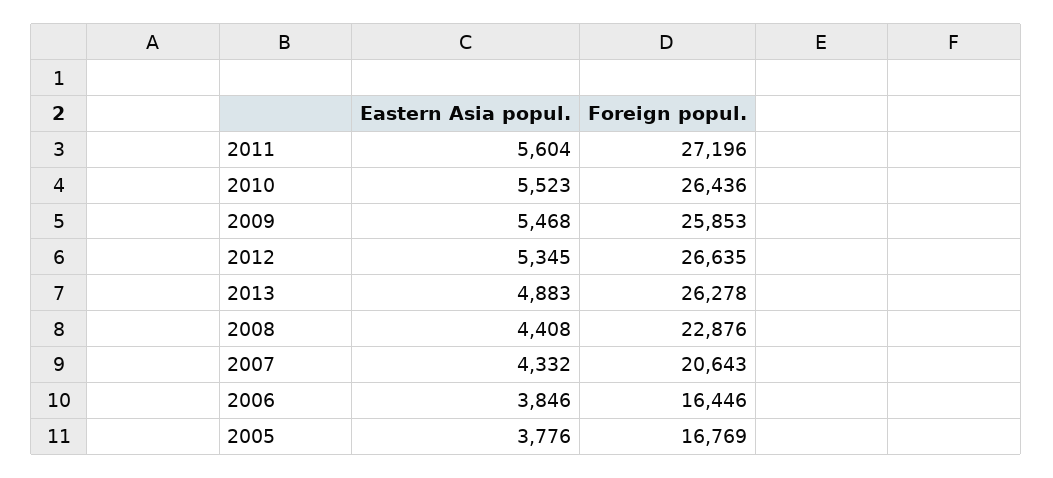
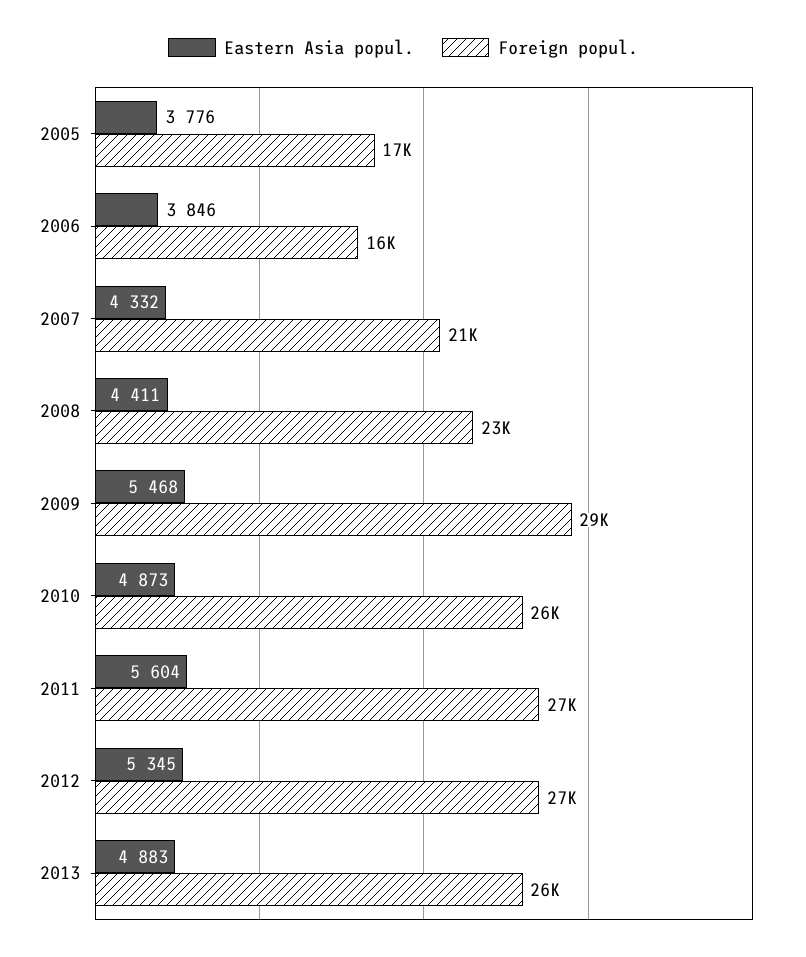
  {
    "Eastern Asia popul.": {
      "2011": 5604,
-     "2010": 5523,
+     "2010": 4873,
      "2009": 5468,
      "2012": 5345,
      "2013": 4883,
-     "2008": 4408,
+     "2008": 4411,
      "2007": 4332,
      "2006": 3846,
      "2005": 3776
    },
    "Foreign popul.": {
      "2011": 27196,
      "2010": 26436,
-     "2009": 25853,
+     "2009": 29000,
      "2012": 26635,
      "2013": 26278,
      "2008": 22876,
      "2007": 20643,
      "2006": 16446,
      "2005": 16769
    }
  }

